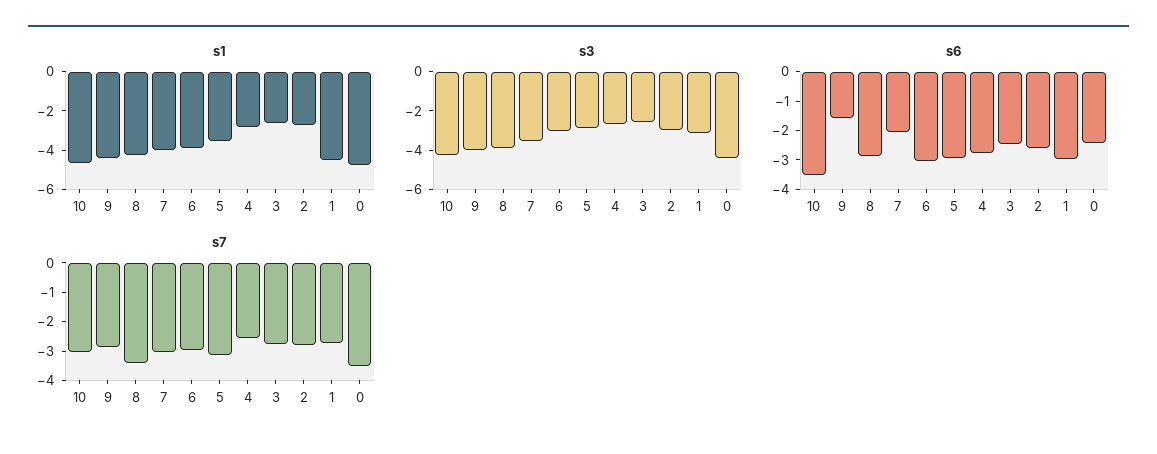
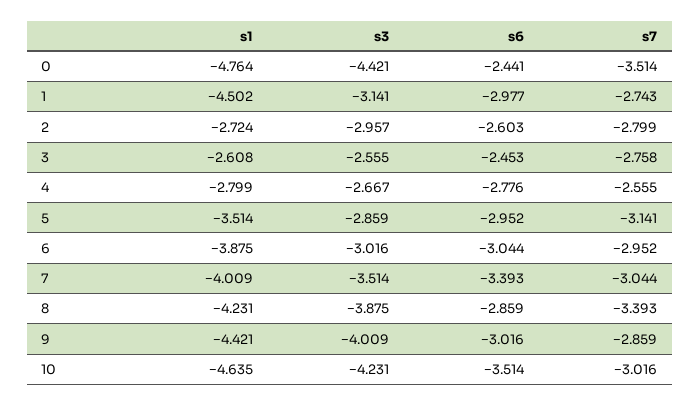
  {
    "s1": {
      "10": -4.635,
      "9": -4.421,
      "8": -4.231,
      "7": -4.009,
      "6": -3.875,
      "5": -3.514,
      "4": -2.799,
      "3": -2.608,
      "2": -2.724,
      "1": -4.502,
      "0": -4.764
    },
    "s3": {
      "10": -4.231,
      "9": -4.009,
      "8": -3.875,
      "7": -3.514,
      "6": -3.016,
      "5": -2.859,
      "4": -2.667,
      "3": -2.555,
      "2": -2.957,
      "1": -3.141,
      "0": -4.421
    },
    "s6": {
      "10": -3.514,
-     "9": -1.5,
+     "9": -3.016,
      "8": -2.859,
-     "7": -2,
+     "7": -3.393,
      "6": -3.044,
      "5": -2.952,
      "4": -2.776,
      "3": -2.453,
      "2": -2.603,
      "1": -2.977,
      "0": -2.441
    },
    "s7": {
      "10": -3.016,
      "9": -2.859,
      "8": -3.393,
      "7": -3.044,
      "6": -2.952,
      "5": -3.141,
      "4": -2.555,
      "3": -2.758,
      "2": -2.799,
      "1": -2.743,
      "0": -3.514
    }
  }

